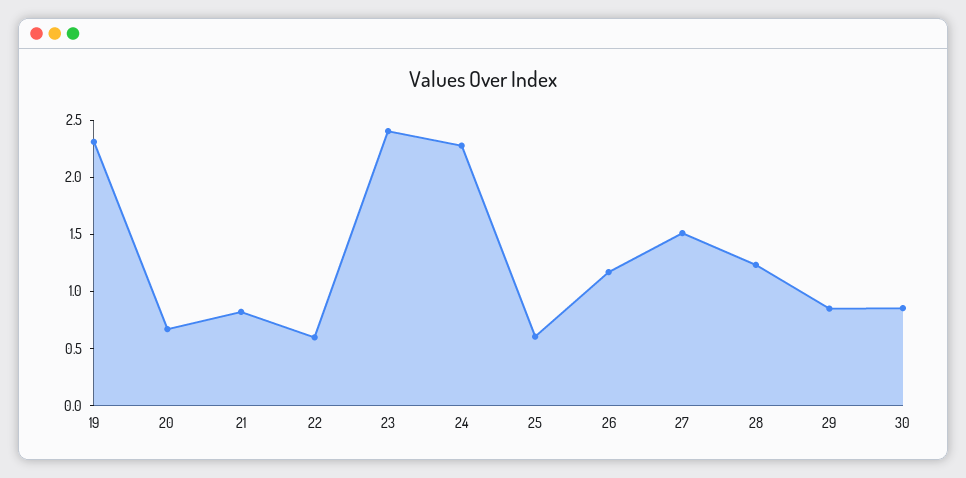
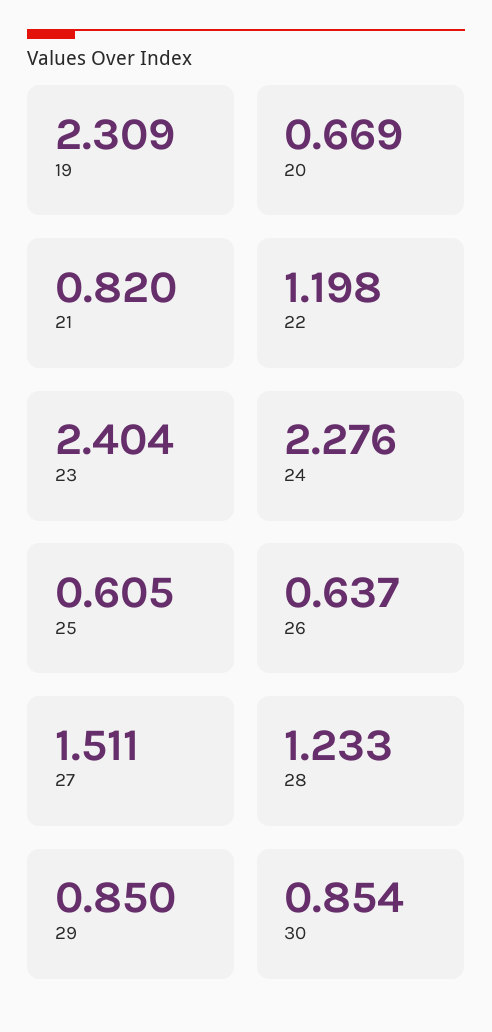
  {
    "19": 2.309,
    "20": 0.669,
    "21": 0.82,
-   "22": 0.6,
+   "22": 1.198,
    "23": 2.404,
    "24": 2.276,
    "25": 0.605,
-   "26": 1.2,
+   "26": 0.637,
    "27": 1.511,
    "28": 1.233,
    "29": 0.85,
    "30": 0.854
  }

